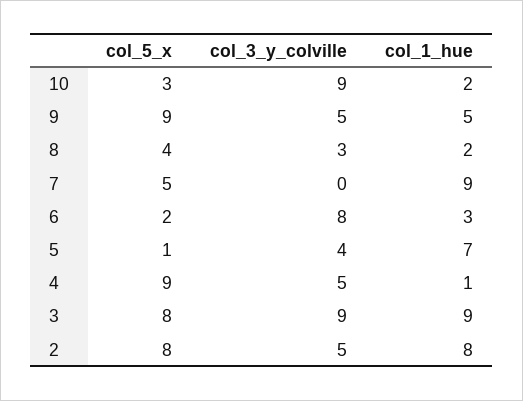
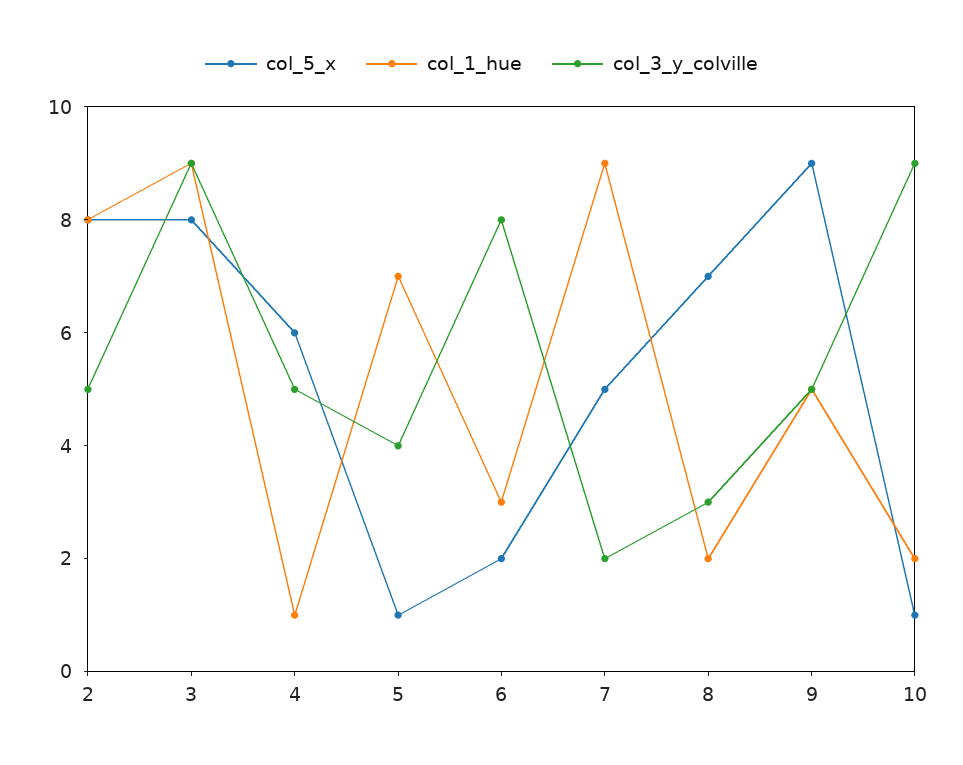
  {
    "col_5_x": {
-     "10": 3,
+     "10": 1,
      "9": 9,
-     "8": 4,
+     "8": 7,
      "7": 5,
      "6": 2,
      "5": 1,
-     "4": 9,
+     "4": 6,
      "3": 8,
      "2": 8
    },
    "col_3_y_colville": {
      "10": 9,
      "9": 5,
      "8": 3,
-     "7": 0,
+     "7": 2,
      "6": 8,
      "5": 4,
      "4": 5,
      "3": 9,
      "2": 5
    },
    "col_1_hue": {
      "10": 2,
      "9": 5,
      "8": 2,
      "7": 9,
      "6": 3,
      "5": 7,
      "4": 1,
      "3": 9,
      "2": 8
    }
  }

